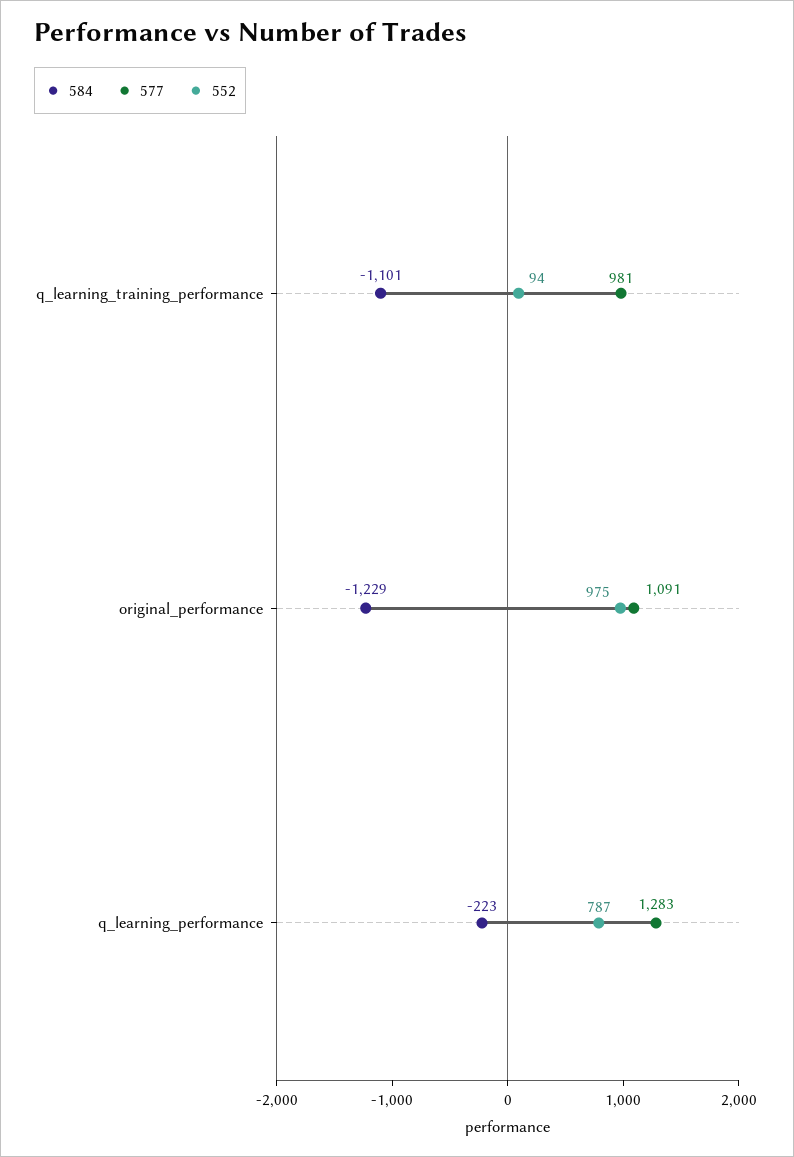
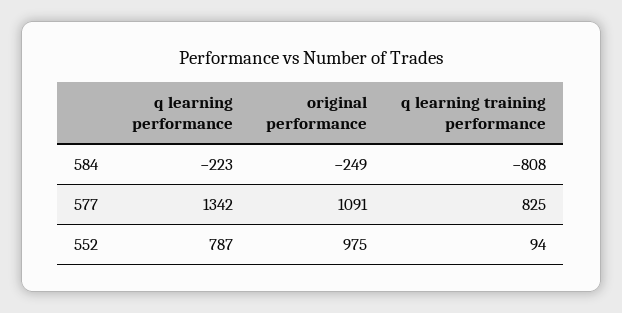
  {
    "584": {
-     "q_learning_training_performance": -1101,
+     "q_learning_training_performance": -808,
-     "original_performance": -1229,
+     "original_performance": -249,
      "q_learning_performance": -223
    },
    "577": {
-     "q_learning_training_performance": 981,
+     "q_learning_training_performance": 825,
      "original_performance": 1091,
-     "q_learning_performance": 1283
+     "q_learning_performance": 1342
    },
    "552": {
      "q_learning_training_performance": 94,
      "original_performance": 975,
      "q_learning_performance": 787
    }
  }

